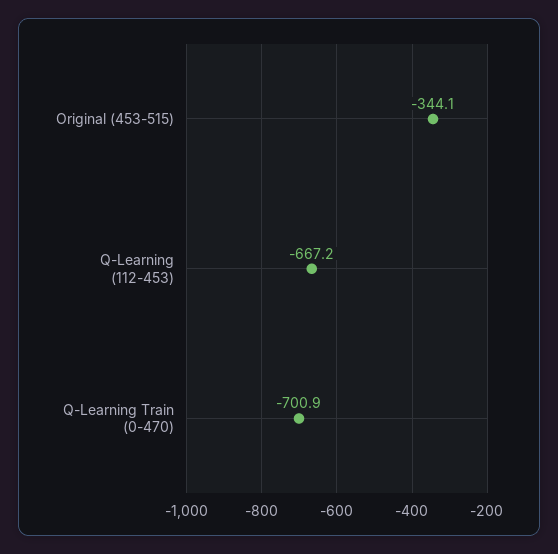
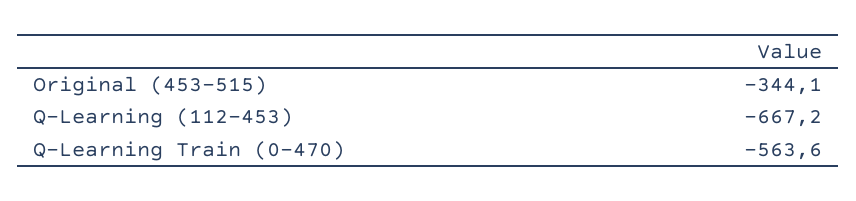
  {
    "Original (453-515)": -344.1,
    "Q-Learning (112-453)": -667.2,
-   "Q-Learning Train (0-470)": -700.9
+   "Q-Learning Train (0-470)": -563.6
  }

